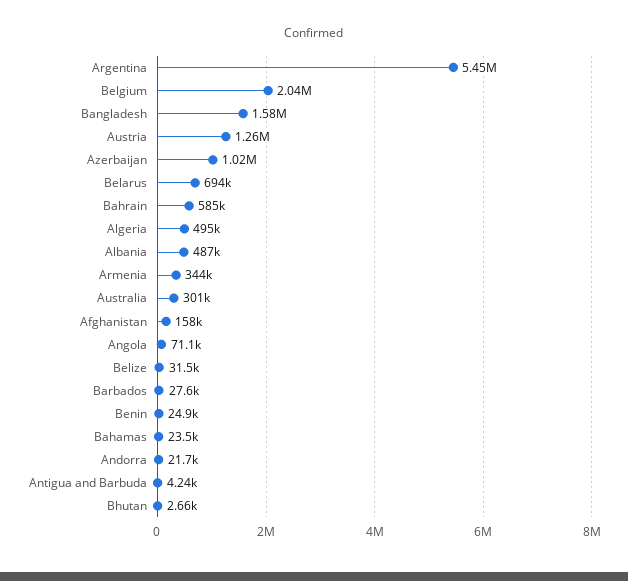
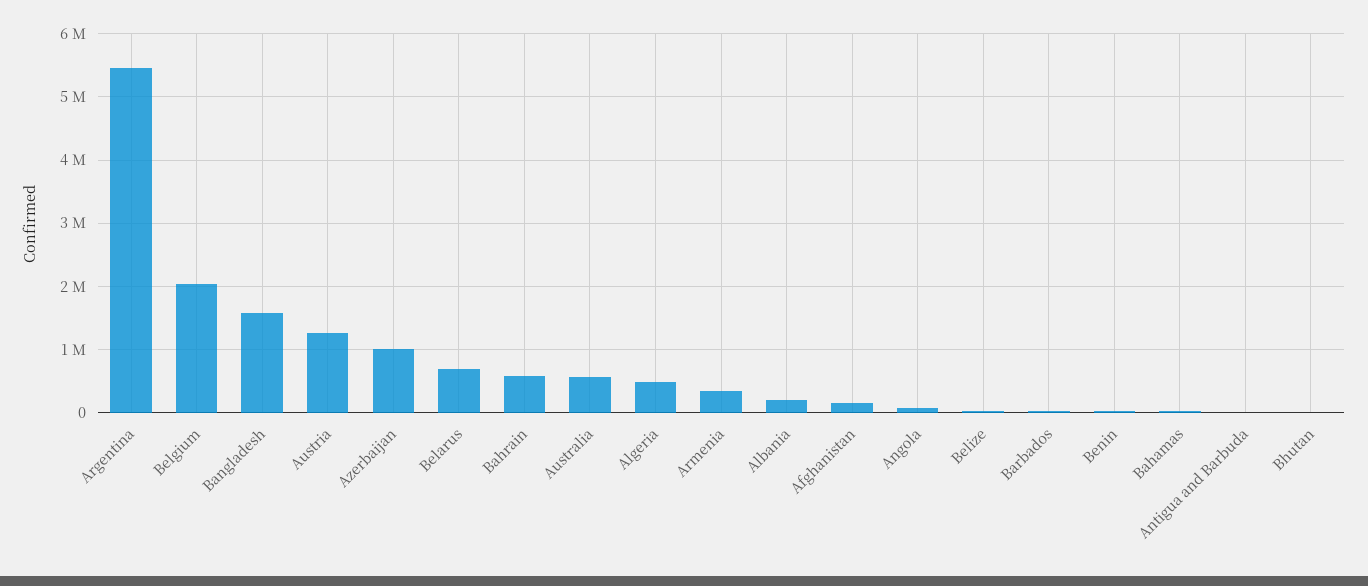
  {
    "Argentina": 5450000,
    "Belgium": 2040000,
    "Bangladesh": 1580000,
    "Austria": 1260000,
    "Azerbaijan": 1020000,
    "Belarus": 694000,
    "Bahrain": 585000,
    "Algeria": 495000,
-   "Albania": 487000,
+   "Albania": 200000,
    "Armenia": 344000,
-   "Australia": 301000,
+   "Australia": 600000,
    "Afghanistan": 158000,
    "Angola": 71100,
    "Belize": 31500,
    "Barbados": 27600,
    "Benin": 24900,
    "Bahamas": 23500,
-   "Andorra": 21700,
    "Antigua and Barbuda": 4240,
    "Bhutan": 2660
  }

